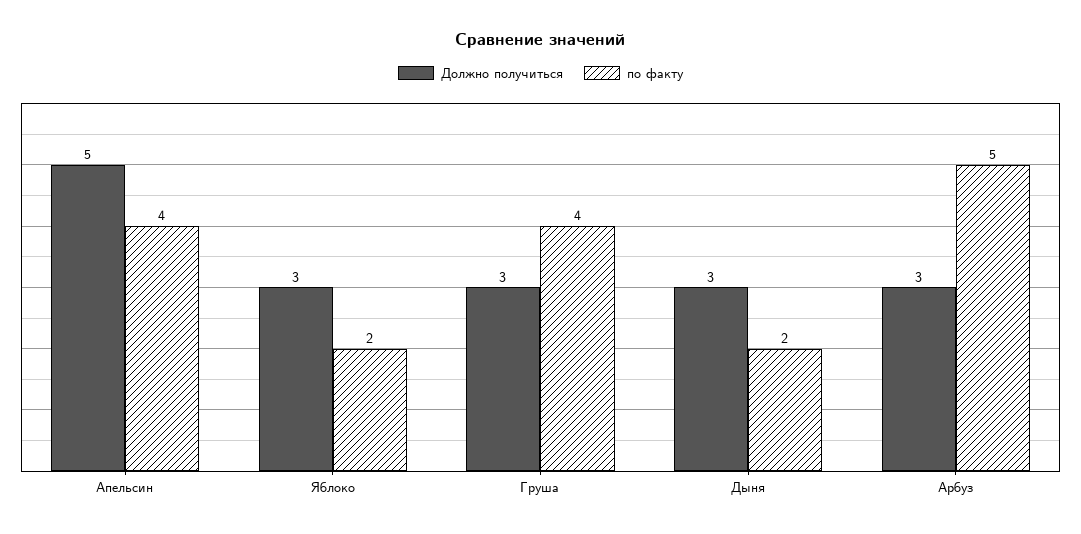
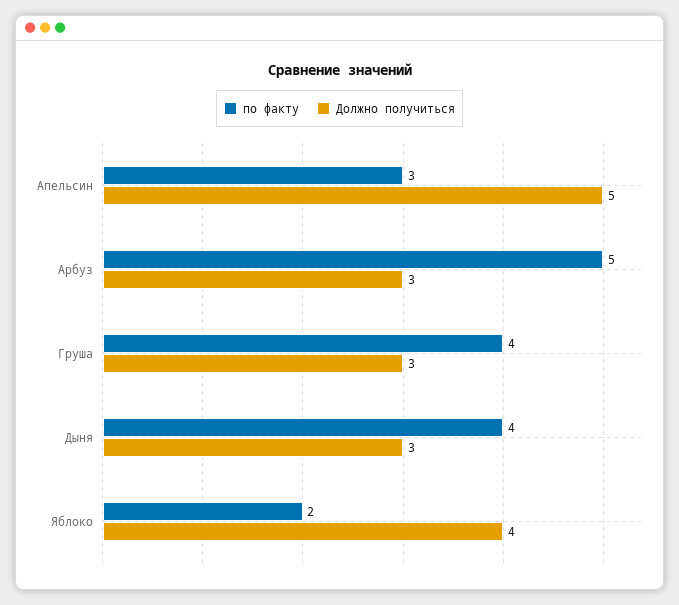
  {
    "Должно получиться": {
      "Апельсин": 5,
-     "Яблоко": 3,
+     "Яблоко": 4,
      "Груша": 3,
      "Дыня": 3,
      "Арбуз": 3
    },
    "по факту": {
-     "Апельсин": 4,
+     "Апельсин": 3,
      "Яблоко": 2,
      "Груша": 4,
-     "Дыня": 2,
+     "Дыня": 4,
      "Арбуз": 5
    }
  }

